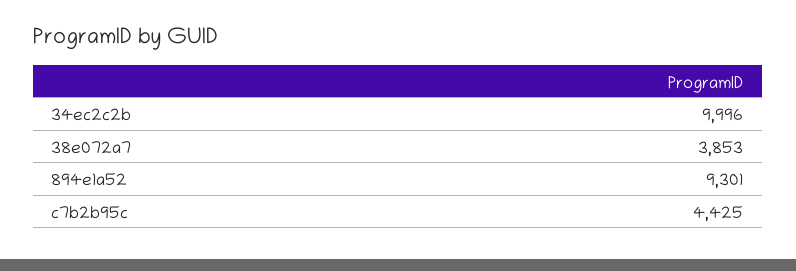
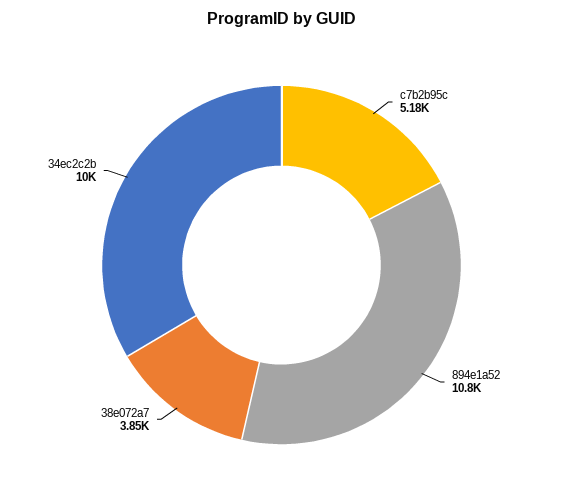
  {
    "34ec2c2b": 9996,
    "38e072a7": 3853,
-   "894e1a52": 9301,
+   "894e1a52": 10800,
-   "c7b2b95c": 4425
+   "c7b2b95c": 5180
  }

